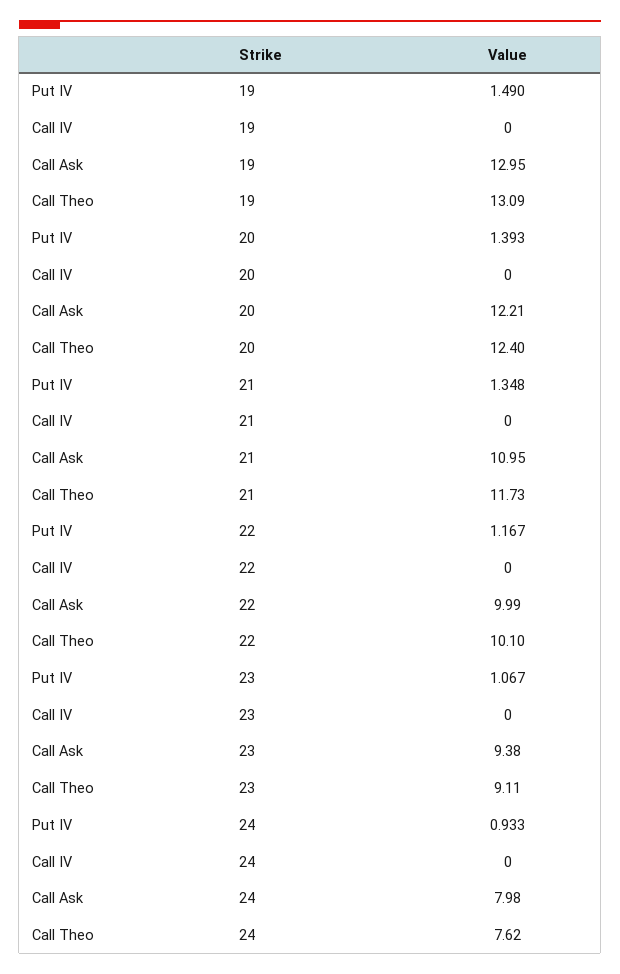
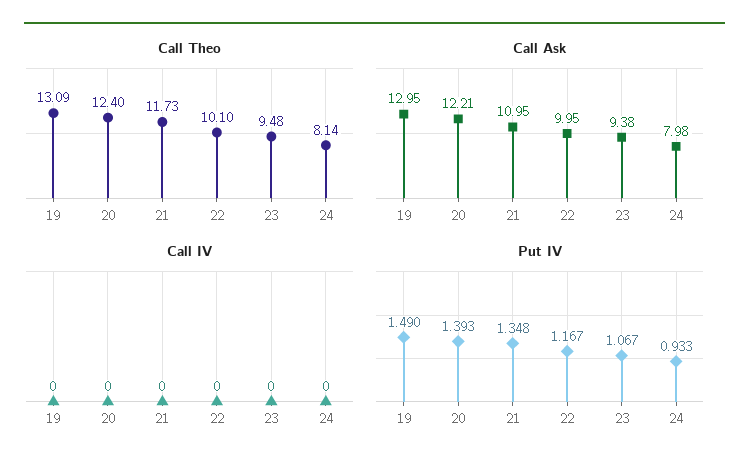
  {
    "Put IV": {
      "19": 1.49,
      "20": 1.393,
      "21": 1.348,
      "22": 1.167,
      "23": 1.067,
      "24": 0.933
    },
    "Call IV": {
      "19": 0,
      "20": 0,
      "21": 0,
      "22": 0,
      "23": 0,
      "24": 0
    },
    "Call Ask": {
      "19": 12.95,
      "20": 12.21,
      "21": 10.95,
-     "22": 9.99,
+     "22": 9.95,
      "23": 9.38,
      "24": 7.98
    },
    "Call Theo": {
      "19": 13.09,
      "20": 12.4,
      "21": 11.73,
      "22": 10.1,
-     "23": 9.11,
+     "23": 9.48,
-     "24": 7.62
+     "24": 8.14
    }
  }

